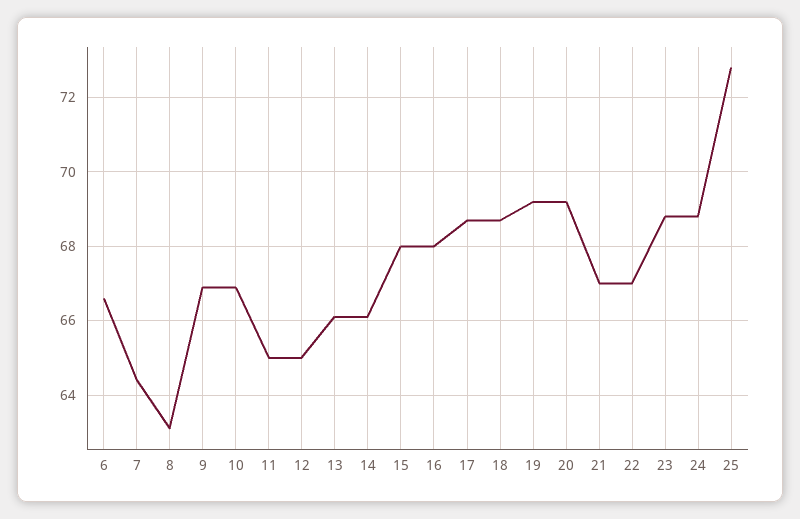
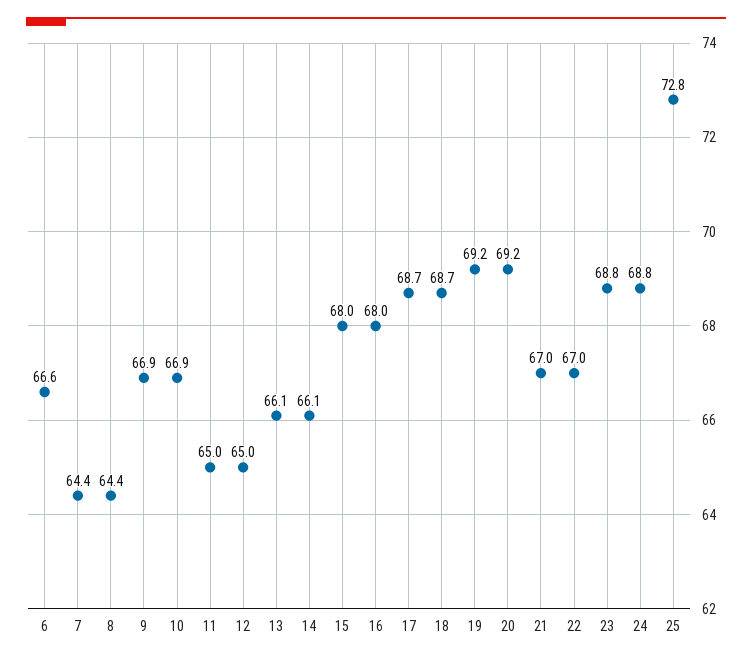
  {
    "6": 66.6,
    "7": 64.4,
-   "8": 63,
+   "8": 64.4,
    "9": 66.9,
    "10": 66.9,
    "11": 65,
    "12": 65,
    "13": 66.1,
    "14": 66.1,
    "15": 68,
    "16": 68,
    "17": 68.7,
    "18": 68.7,
    "19": 69.2,
    "20": 69.2,
    "21": 67,
    "22": 67,
    "23": 68.8,
    "24": 68.8,
    "25": 72.8
  }

